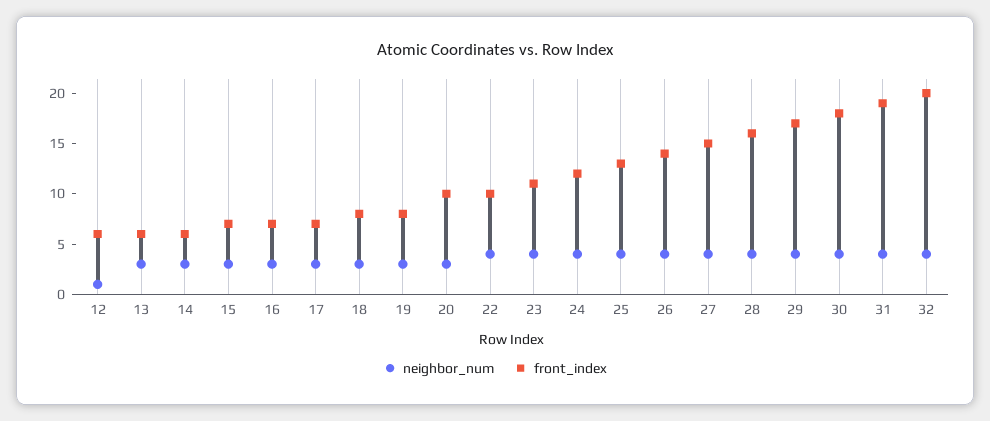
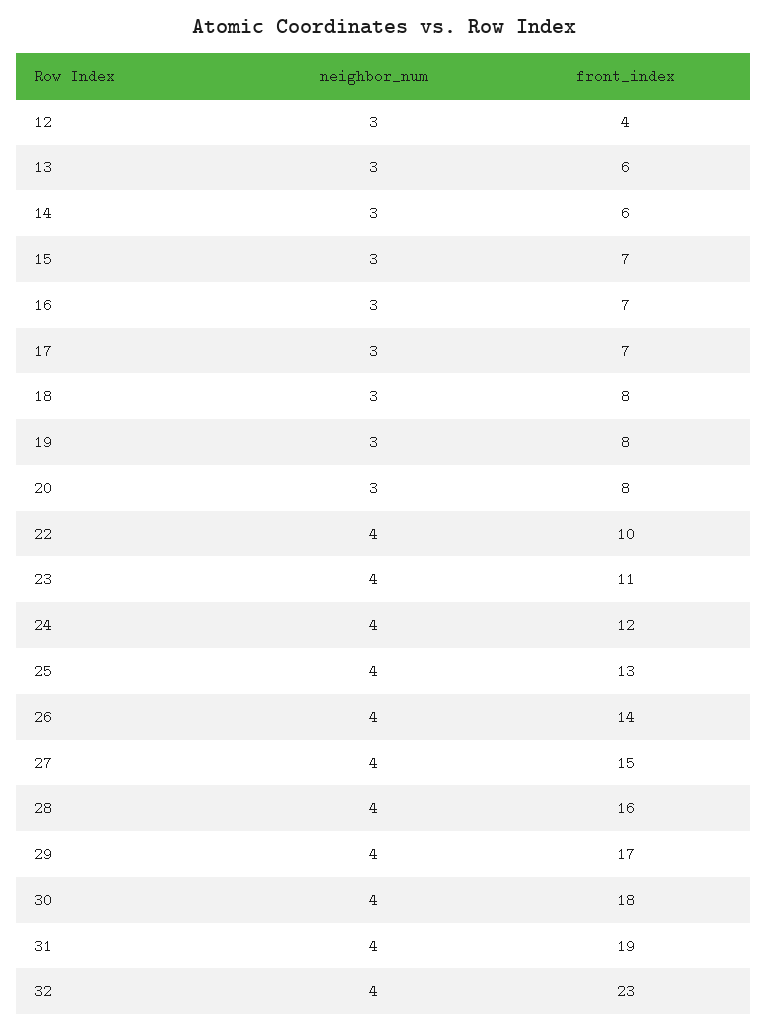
  {
    "neighbor_num": {
-     "12": 1,
+     "12": 3,
      "13": 3,
      "14": 3,
      "15": 3,
      "16": 3,
      "17": 3,
      "18": 3,
      "19": 3,
      "20": 3,
      "22": 4,
      "23": 4,
      "24": 4,
      "25": 4,
      "26": 4,
      "27": 4,
      "28": 4,
      "29": 4,
      "30": 4,
      "31": 4,
      "32": 4
    },
    "front_index": {
-     "12": 6,
+     "12": 4,
      "13": 6,
      "14": 6,
      "15": 7,
      "16": 7,
      "17": 7,
      "18": 8,
      "19": 8,
-     "20": 10,
+     "20": 8,
      "22": 10,
      "23": 11,
      "24": 12,
      "25": 13,
      "26": 14,
      "27": 15,
      "28": 16,
      "29": 17,
      "30": 18,
      "31": 19,
-     "32": 20
+     "32": 23
    }
  }

